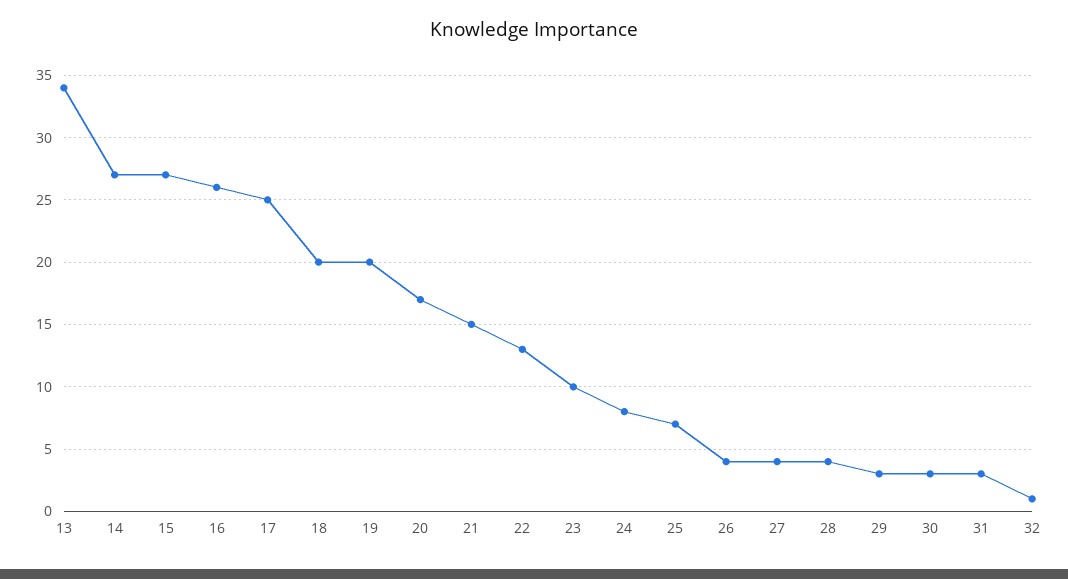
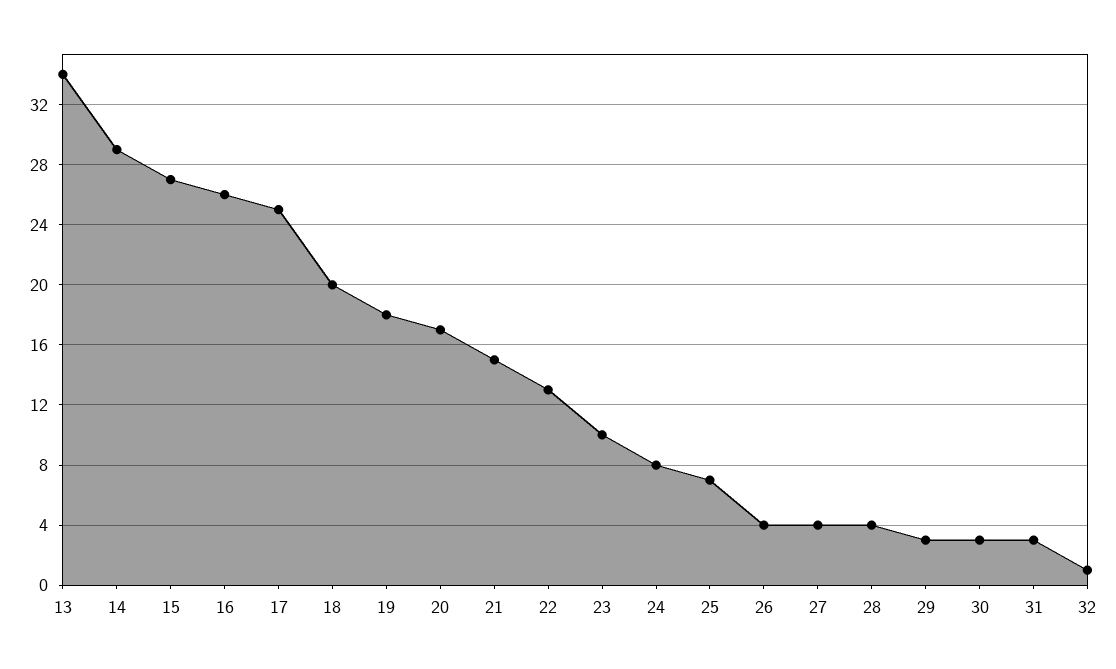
  {
    "13": 34,
-   "14": 27,
+   "14": 29,
    "15": 27,
    "16": 26,
    "17": 25,
    "18": 20,
-   "19": 20,
+   "19": 18,
    "20": 17,
    "21": 15,
    "22": 13,
    "23": 10,
    "24": 8,
    "25": 7,
    "26": 4,
    "27": 4,
    "28": 4,
    "29": 3,
    "30": 3,
    "31": 3,
    "32": 1
  }

